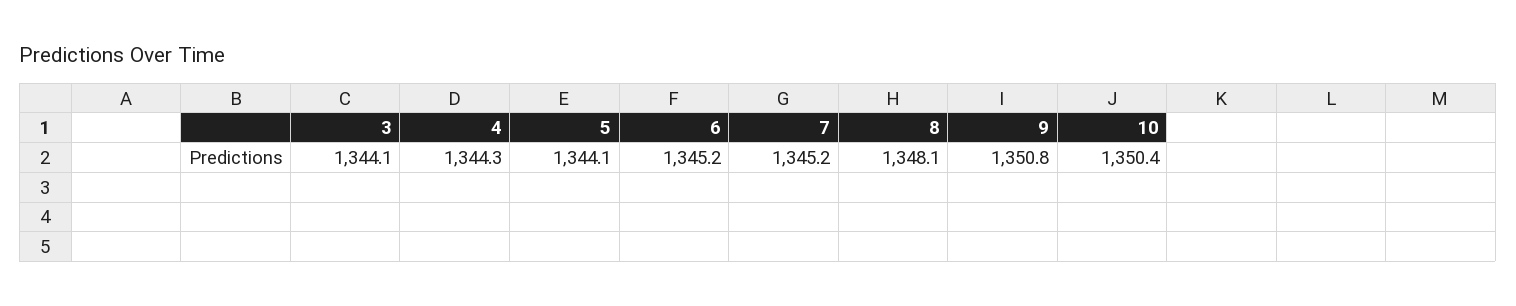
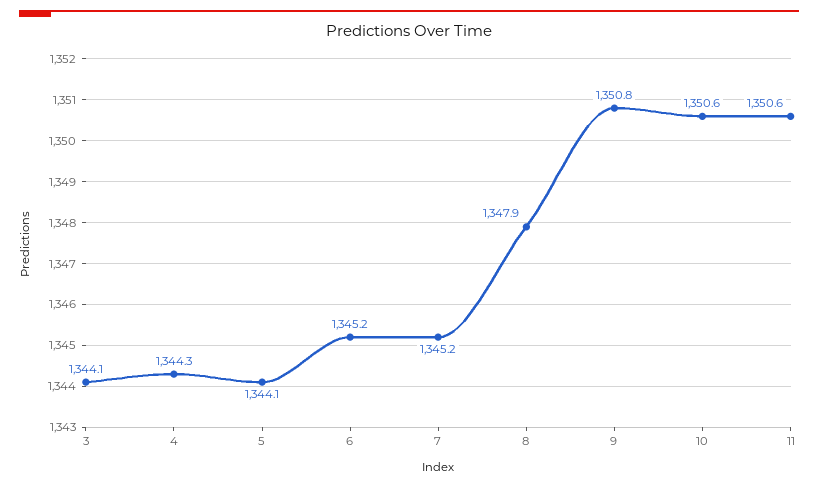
  {
    "3": 1344.1,
    "4": 1344.3,
    "5": 1344.1,
    "6": 1345.2,
    "7": 1345.2,
-   "8": 1348.1,
+   "8": 1347.9,
    "9": 1350.8,
-   "10": 1350.4
+   "10": 1350.6,
+   "11": 1350.6
  }

